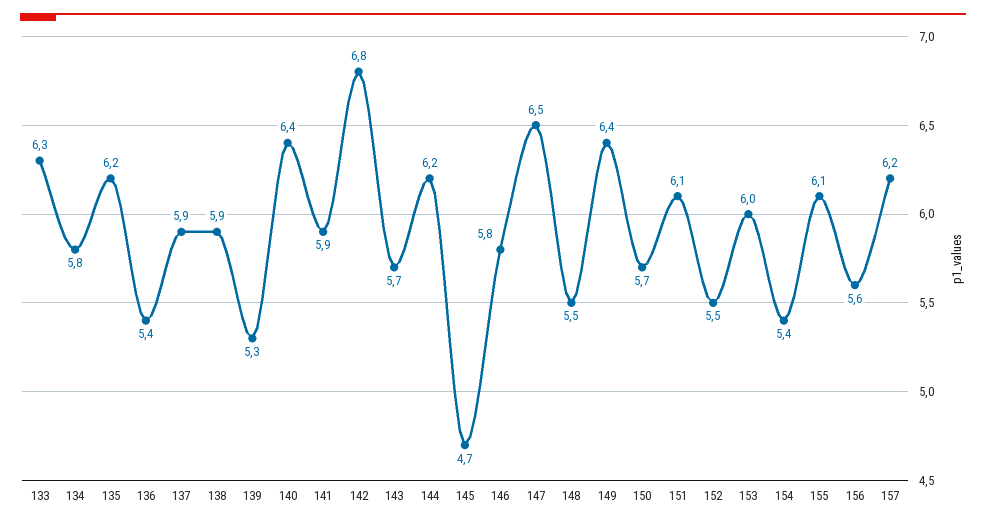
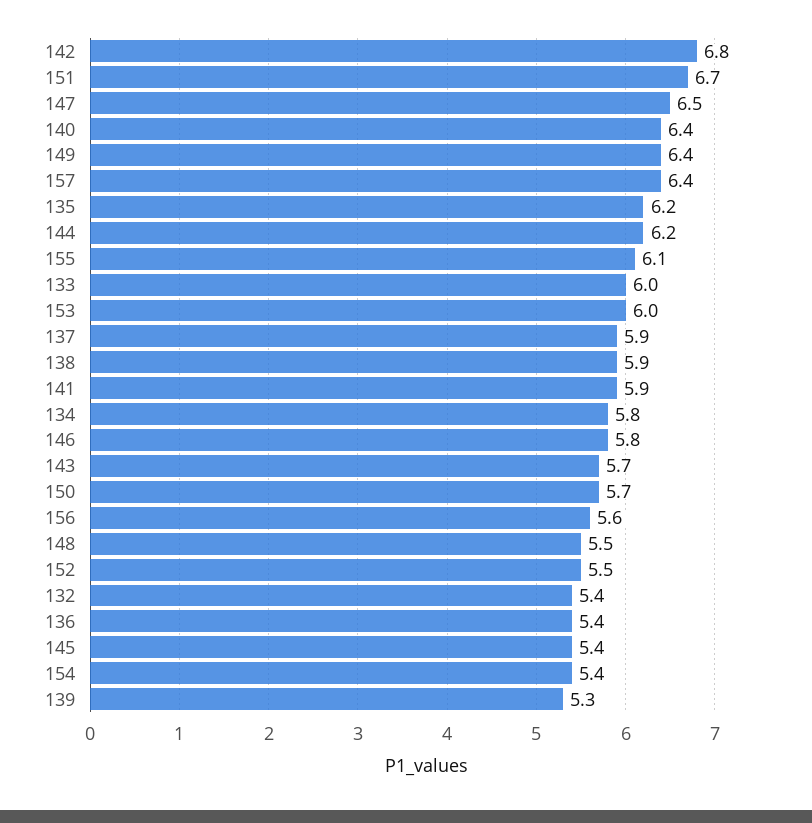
  {
-   "133": 6.3,
+   "133": 6,
    "134": 5.8,
    "135": 6.2,
    "136": 5.4,
    "137": 5.9,
    "138": 5.9,
    "139": 5.3,
    "140": 6.4,
    "141": 5.9,
    "142": 6.8,
    "143": 5.7,
    "144": 6.2,
-   "145": 4.7,
+   "145": 5.4,
    "146": 5.8,
    "147": 6.5,
    "148": 5.5,
    "149": 6.4,
    "150": 5.7,
-   "151": 6.1,
+   "151": 6.7,
    "152": 5.5,
    "153": 6,
    "154": 5.4,
    "155": 6.1,
    "156": 5.6,
-   "157": 6.2
+   "157": 6.4,
+   "132": 5.4
  }

